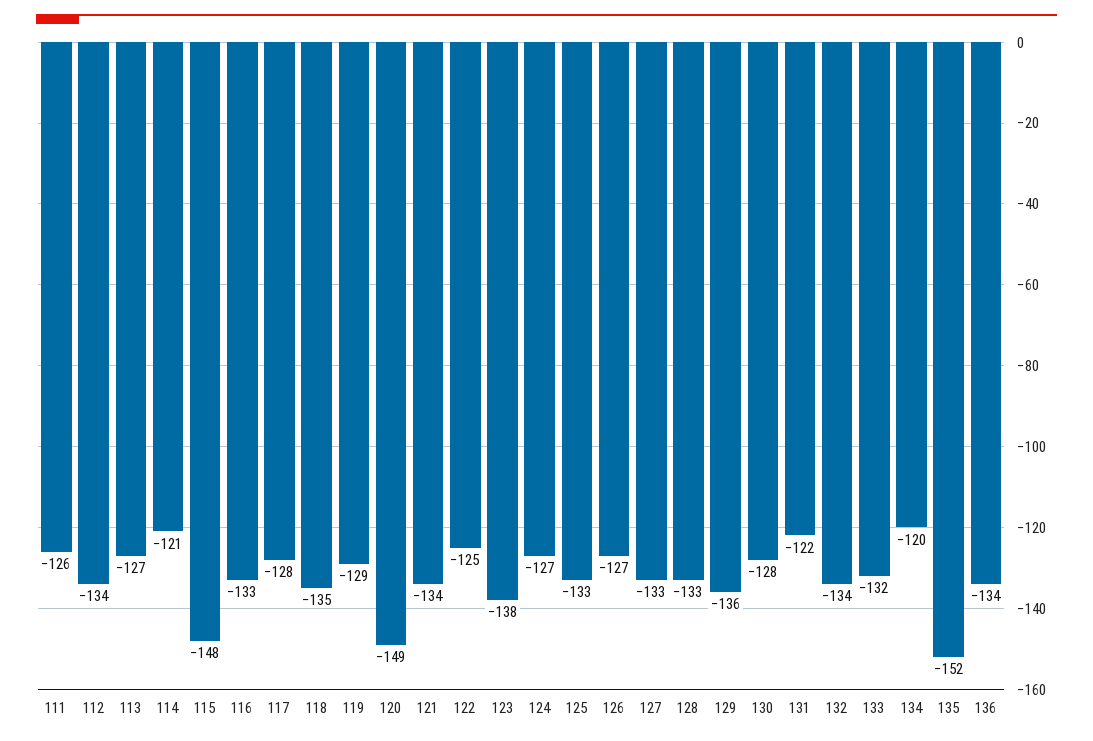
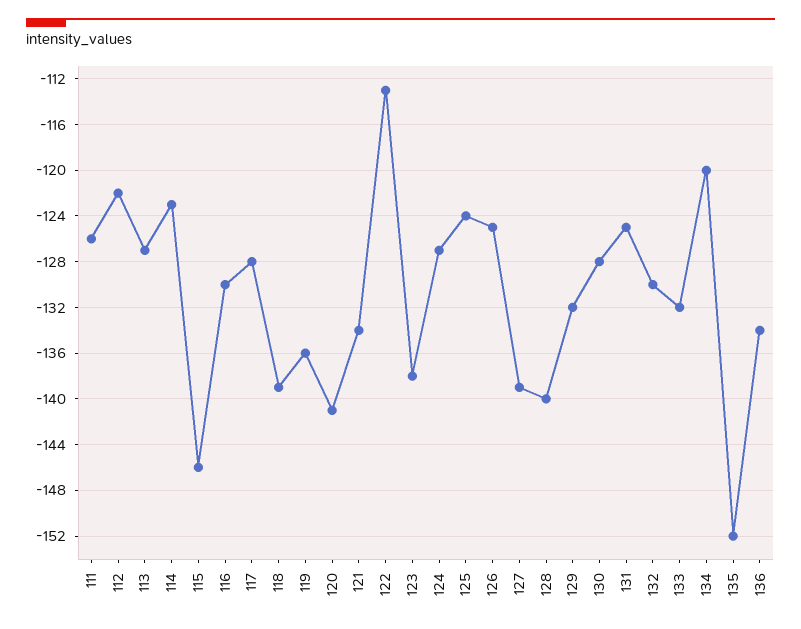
  {
    "111": -126,
-   "112": -134,
+   "112": -122,
    "113": -127,
-   "114": -121,
+   "114": -123,
-   "115": -148,
+   "115": -146,
-   "116": -133,
+   "116": -130,
    "117": -128,
-   "118": -135,
+   "118": -139,
-   "119": -129,
+   "119": -136,
-   "120": -149,
+   "120": -141,
    "121": -134,
-   "122": -125,
+   "122": -113,
    "123": -138,
    "124": -127,
-   "125": -133,
+   "125": -124,
-   "126": -127,
+   "126": -125,
-   "127": -133,
+   "127": -139,
-   "128": -133,
+   "128": -140,
-   "129": -136,
+   "129": -132,
    "130": -128,
-   "131": -122,
+   "131": -125,
-   "132": -134,
+   "132": -130,
    "133": -132,
    "134": -120,
    "135": -152,
    "136": -134
  }

